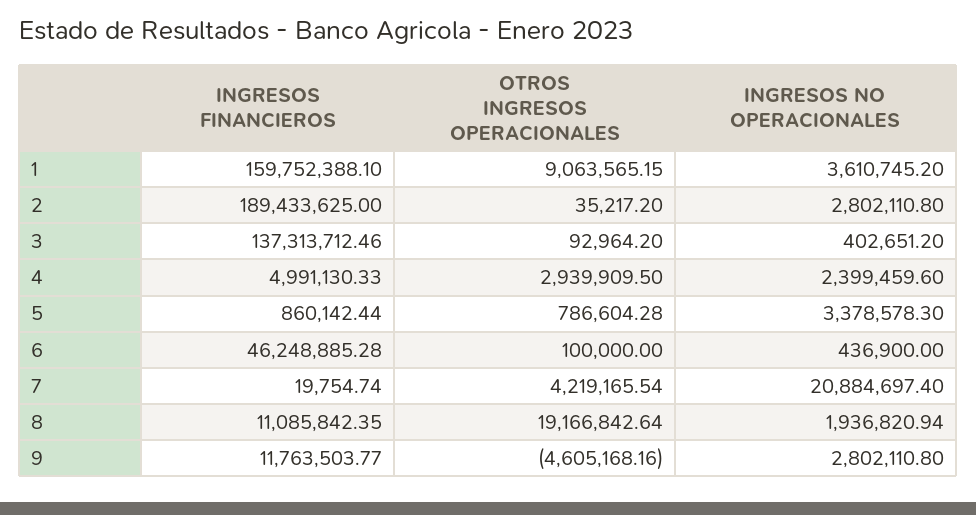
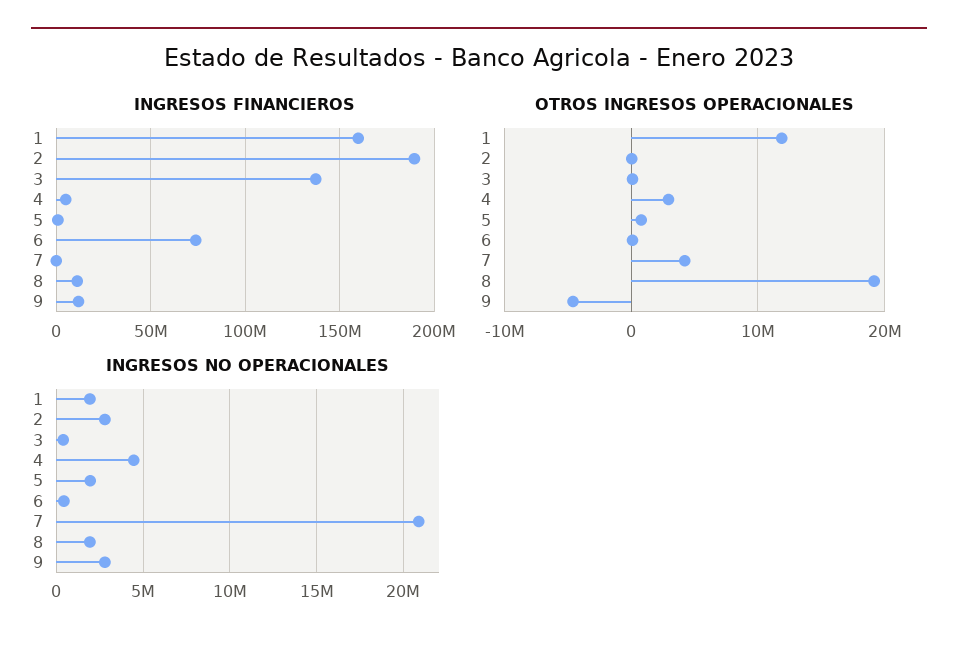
  {
    "INGRESOS FINANCIEROS": {
      "1": 159752388.1,
      "2": 189433625,
      "3": 137313712.46,
      "4": 4991130.33,
      "5": 860142.44,
-     "6": 46248885.28,
+     "6": 75000000,
      "7": 19754.74,
      "8": 11085842.35,
      "9": 11763503.77
    },
    "OTROS INGRESOS OPERACIONALES": {
-     "1": 9063565.15,
+     "1": 12000000,
      "2": 35217.2,
      "3": 92964.2,
      "4": 2939909.5,
      "5": 786604.28,
      "6": 100000,
      "7": 4219165.54,
      "8": 19166842.64,
      "9": -4605168.16
    },
    "INGRESOS NO OPERACIONALES": {
-     "1": 3610745.2,
+     "1": 2000000,
      "2": 2802110.8,
      "3": 402651.2,
-     "4": 2399459.6,
+     "4": 4500000,
-     "5": 3378578.3,
+     "5": 2000000,
      "6": 436900,
      "7": 20884697.4,
      "8": 1936820.94,
      "9": 2802110.8
    }
  }

